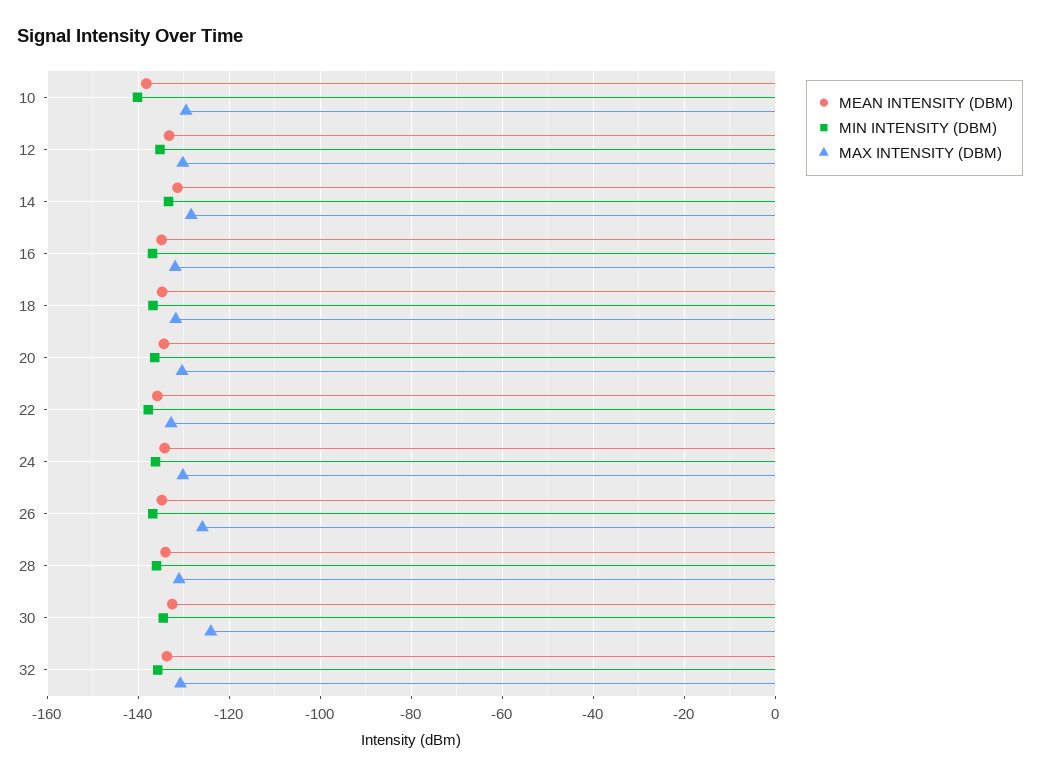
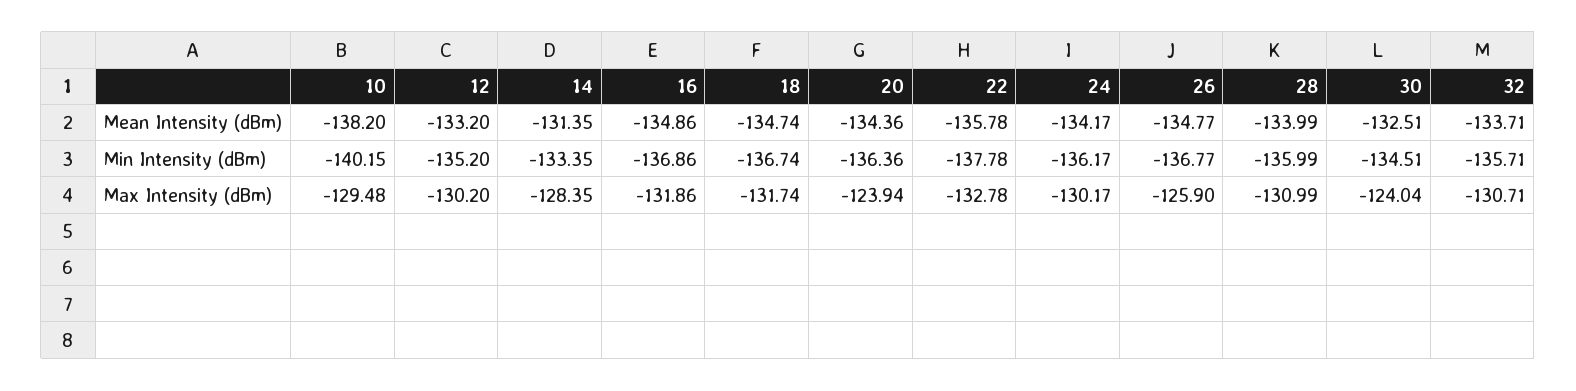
  {
    "MEAN INTENSITY (DBM)": {
      "10": -138.2,
      "12": -133.2,
      "14": -131.35,
      "16": -134.86,
      "18": -134.74,
      "20": -134.36,
      "22": -135.78,
      "24": -134.17,
      "26": -134.77,
      "28": -133.99,
      "30": -132.51,
      "32": -133.71
    },
    "MIN INTENSITY (DBM)": {
      "10": -140.15,
      "12": -135.2,
      "14": -133.35,
      "16": -136.86,
      "18": -136.74,
      "20": -136.36,
      "22": -137.78,
      "24": -136.17,
      "26": -136.77,
      "28": -135.99,
      "30": -134.51,
      "32": -135.71
    },
    "MAX INTENSITY (DBM)": {
      "10": -129.48,
      "12": -130.2,
      "14": -128.35,
      "16": -131.86,
      "18": -131.74,
-     "20": -130,
+     "20": -123.94,
      "22": -132.78,
      "24": -130.17,
      "26": -125.9,
      "28": -130.99,
      "30": -124.04,
      "32": -130.71
    }
  }

